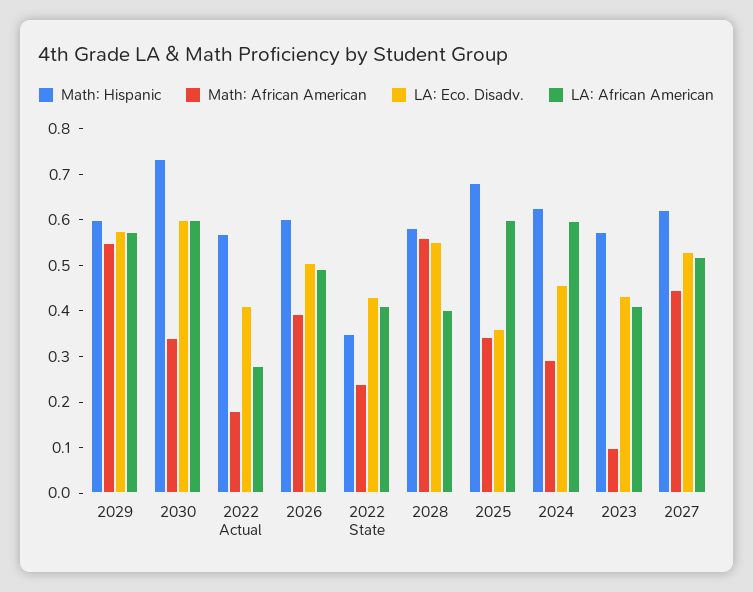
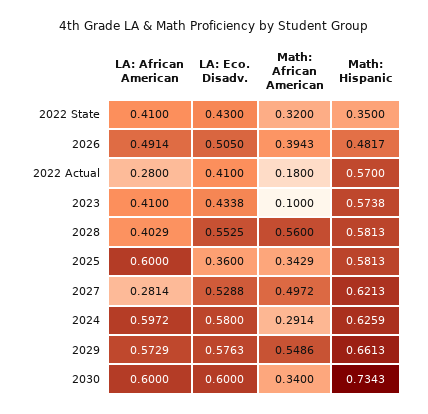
  {
    "Math: Hispanic": {
-     "2029": 0.6,
+     "2029": 0.6613,
      "2030": 0.7343,
      "2022 Actual": 0.57,
-     "2026": 0.6,
+     "2026": 0.4817,
      "2022 State": 0.35,
      "2028": 0.5813,
-     "2025": 0.68,
+     "2025": 0.5813,
      "2024": 0.6259,
      "2023": 0.5738,
      "2027": 0.6213
    },
    "Math: African American": {
      "2029": 0.5486,
      "2030": 0.34,
      "2022 Actual": 0.18,
      "2026": 0.3943,
-     "2022 State": 0.24,
+     "2022 State": 0.32,
      "2028": 0.56,
      "2025": 0.3429,
      "2024": 0.2914,
      "2023": 0.1,
-     "2027": 0.44
+     "2027": 0.4972
    },
    "LA: Eco. Disadv.": {
      "2029": 0.5763,
      "2030": 0.6,
      "2022 Actual": 0.41,
      "2026": 0.505,
      "2022 State": 0.43,
      "2028": 0.5525,
      "2025": 0.36,
-     "2024": 0.46,
+     "2024": 0.58,
      "2023": 0.4338,
      "2027": 0.5288
    },
    "LA: African American": {
      "2029": 0.5729,
      "2030": 0.6,
      "2022 Actual": 0.28,
      "2026": 0.4914,
      "2022 State": 0.41,
      "2028": 0.4029,
      "2025": 0.6,
      "2024": 0.5972,
      "2023": 0.41,
-     "2027": 0.52
+     "2027": 0.2814
    }
  }

